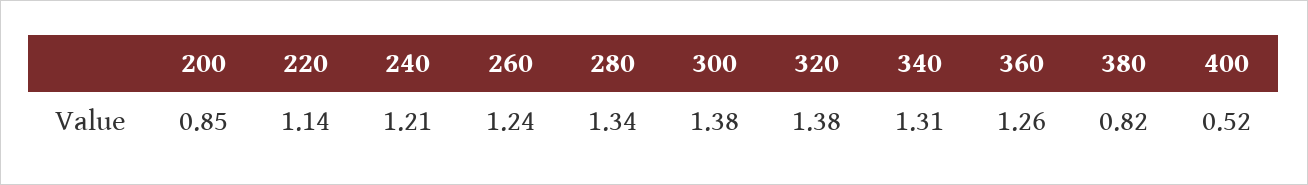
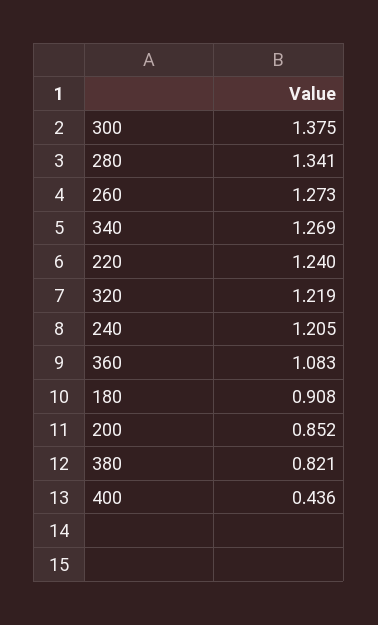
  {
    "200": 0.852,
-   "220": 1.14,
+   "220": 1.24,
    "240": 1.205,
-   "260": 1.24,
+   "260": 1.273,
    "280": 1.341,
    "300": 1.375,
-   "320": 1.38,
+   "320": 1.219,
-   "340": 1.31,
+   "340": 1.269,
-   "360": 1.26,
+   "360": 1.083,
    "380": 0.821,
-   "400": 0.52
+   "400": 0.436,
+   "180": 0.908
  }

